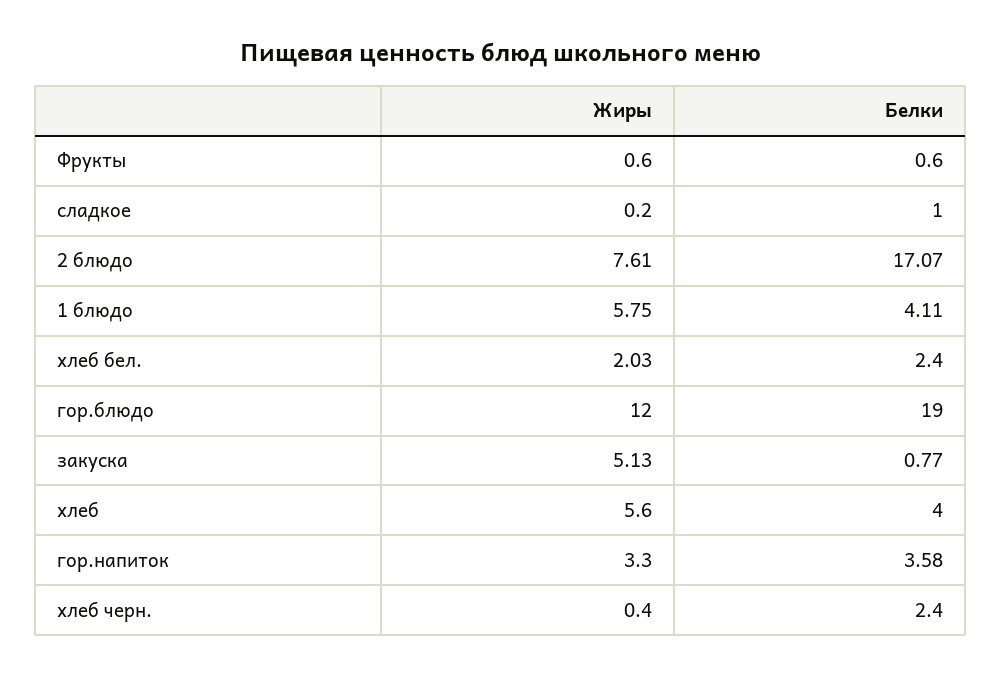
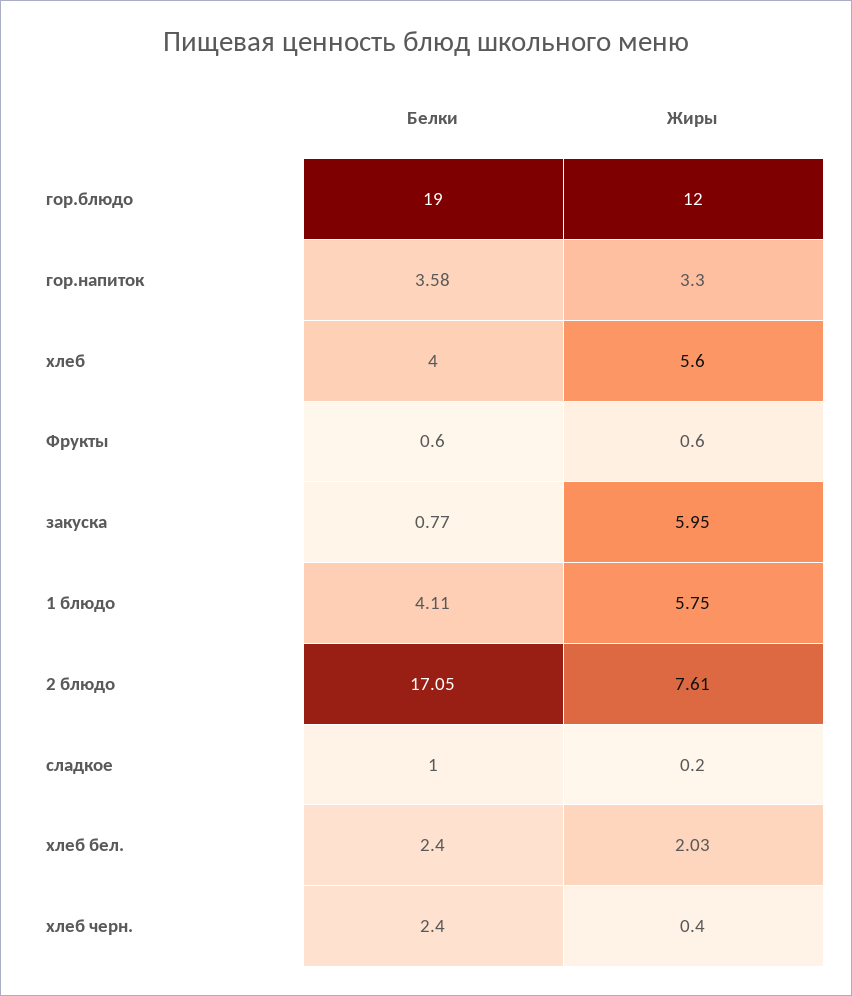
  {
    "Жиры": {
      "Фрукты": 0.6,
      "сладкое": 0.2,
      "2 блюдо": 7.61,
      "1 блюдо": 5.75,
      "хлеб бел.": 2.03,
      "гор.блюдо": 12,
-     "закуска": 5.13,
+     "закуска": 5.95,
      "хлеб": 5.6,
      "гор.напиток": 3.3,
      "хлеб черн.": 0.4
    },
    "Белки": {
      "Фрукты": 0.6,
      "сладкое": 1,
-     "2 блюдо": 17.07,
+     "2 блюдо": 17.05,
      "1 блюдо": 4.11,
      "хлеб бел.": 2.4,
      "гор.блюдо": 19,
      "закуска": 0.77,
      "хлеб": 4,
      "гор.напиток": 3.58,
      "хлеб черн.": 2.4
    }
  }

